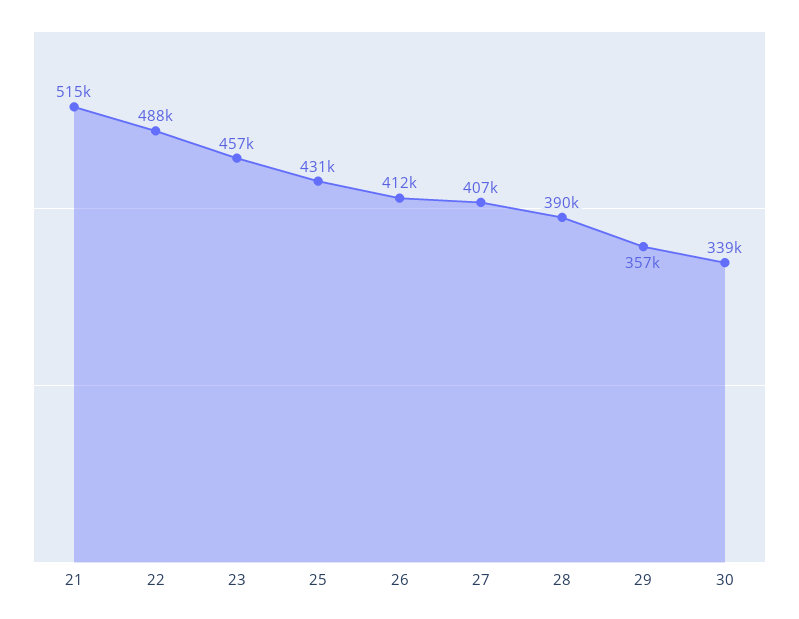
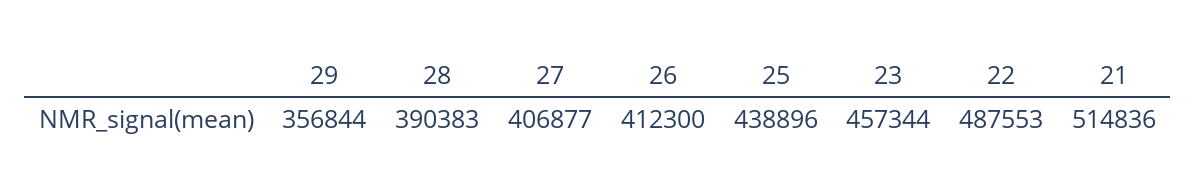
  {
    "21": 514836,
    "22": 487553,
    "23": 457344,
-   "25": 431000,
+   "25": 438896,
    "26": 412300,
    "27": 406877,
    "28": 390383,
-   "29": 356844,
+   "29": 356844
-   "30": 339000
  }

